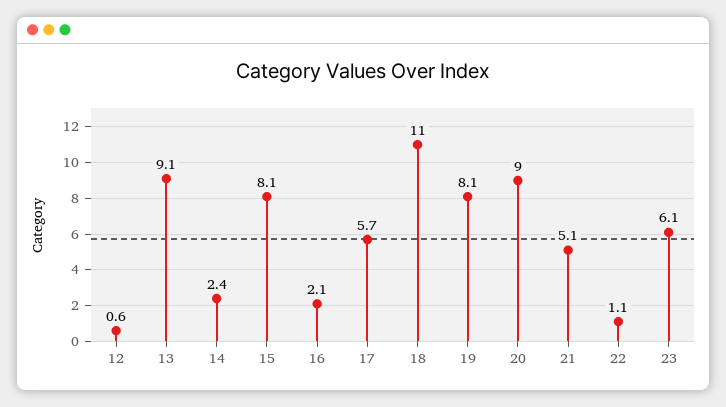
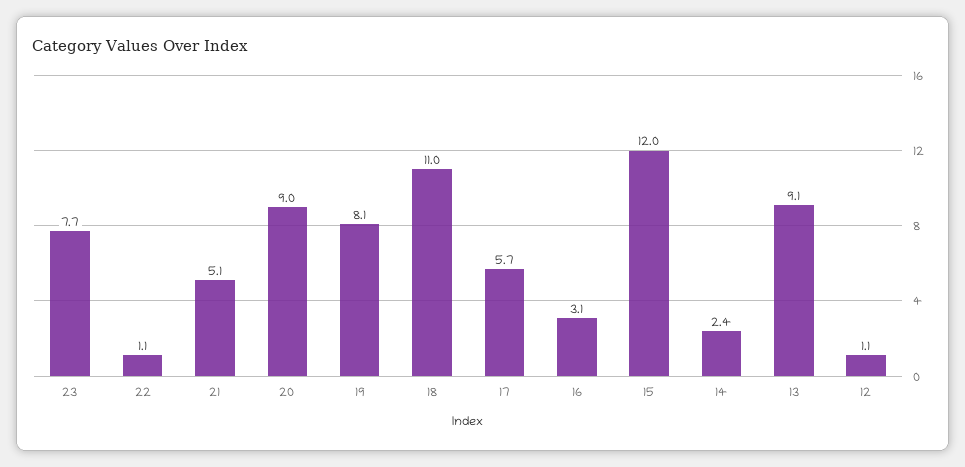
  {
-   "12": 0.6,
+   "12": 1.1,
    "13": 9.1,
    "14": 2.4,
-   "15": 8.1,
+   "15": 12,
-   "16": 2.1,
+   "16": 3.1,
    "17": 5.7,
    "18": 11,
    "19": 8.1,
    "20": 9,
    "21": 5.1,
    "22": 1.1,
-   "23": 6.1
+   "23": 7.7
  }

